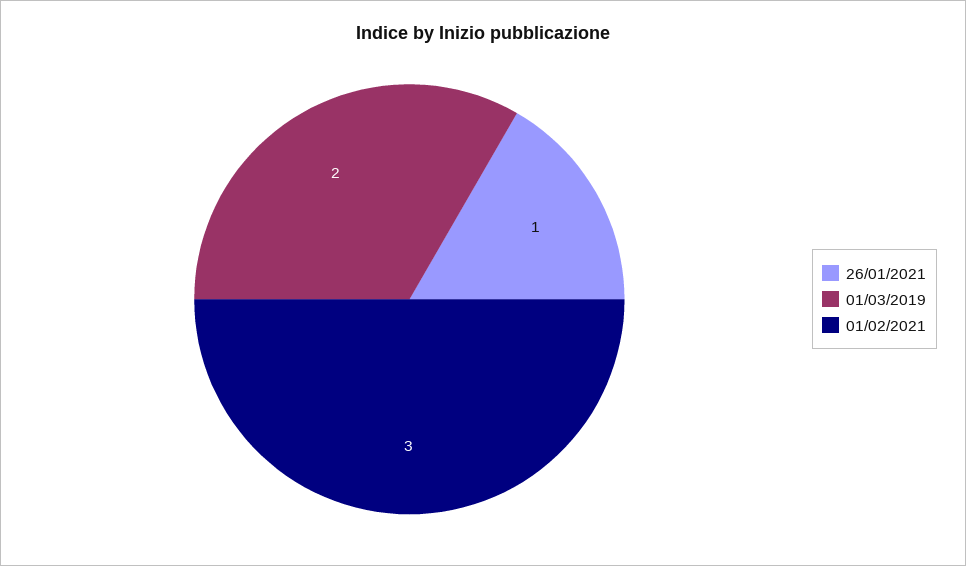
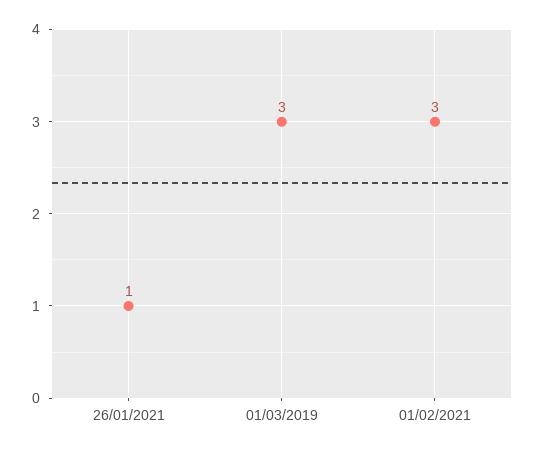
  {
    "26/01/2021": 1,
-   "01/03/2019": 2,
+   "01/03/2019": 3,
    "01/02/2021": 3
  }

